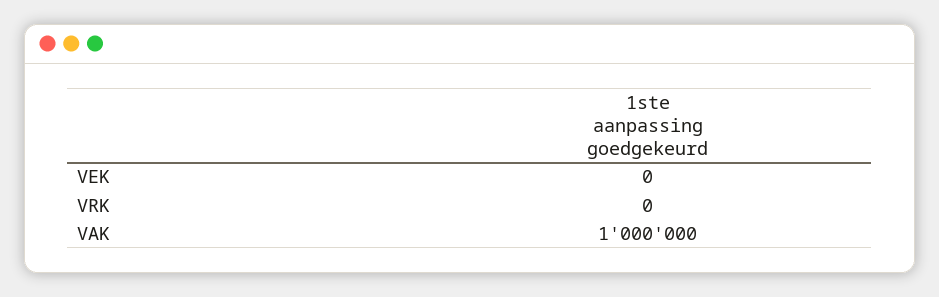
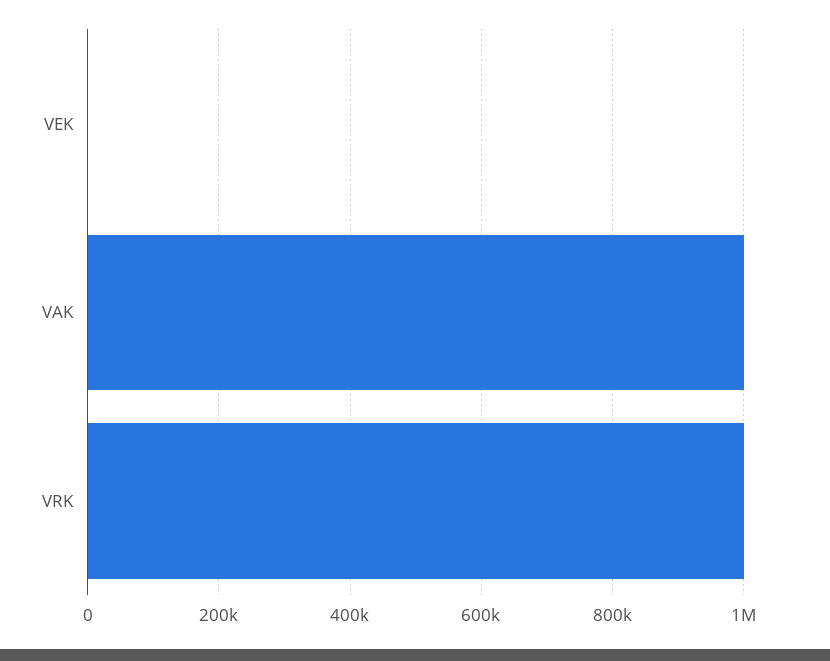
  {
    "VEK": 0,
-   "VRK": 0,
+   "VRK": 1000000,
    "VAK": 1000000
  }

